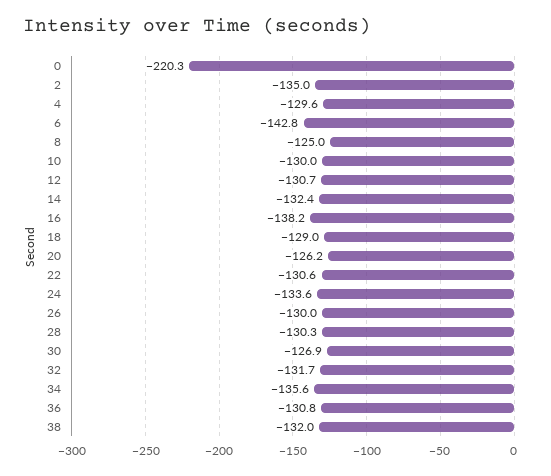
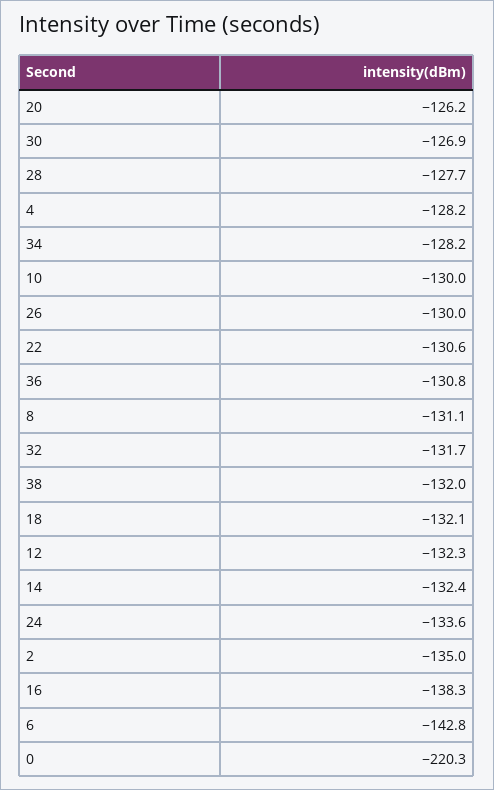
  {
    "0": -220.3,
    "2": -135,
-   "4": -129.6,
+   "4": -128.2,
    "6": -142.8,
-   "8": -125,
+   "8": -131.1,
    "10": -130,
-   "12": -130.7,
+   "12": -132.3,
    "14": -132.4,
-   "16": -138.2,
+   "16": -138.3,
-   "18": -129,
+   "18": -132.1,
    "20": -126.2,
    "22": -130.6,
    "24": -133.6,
    "26": -130,
-   "28": -130.3,
+   "28": -127.7,
    "30": -126.9,
    "32": -131.7,
-   "34": -135.6,
+   "34": -128.2,
    "36": -130.8,
    "38": -132
  }

